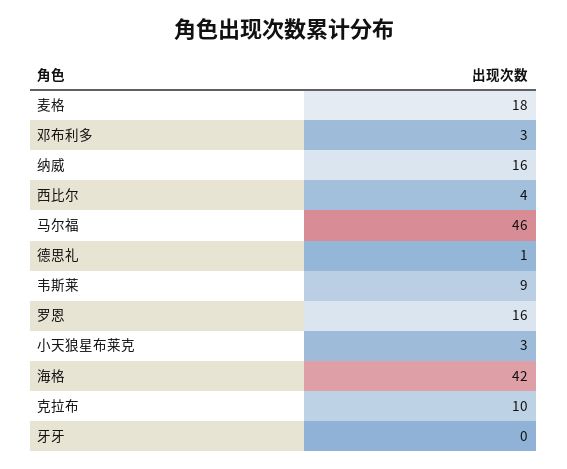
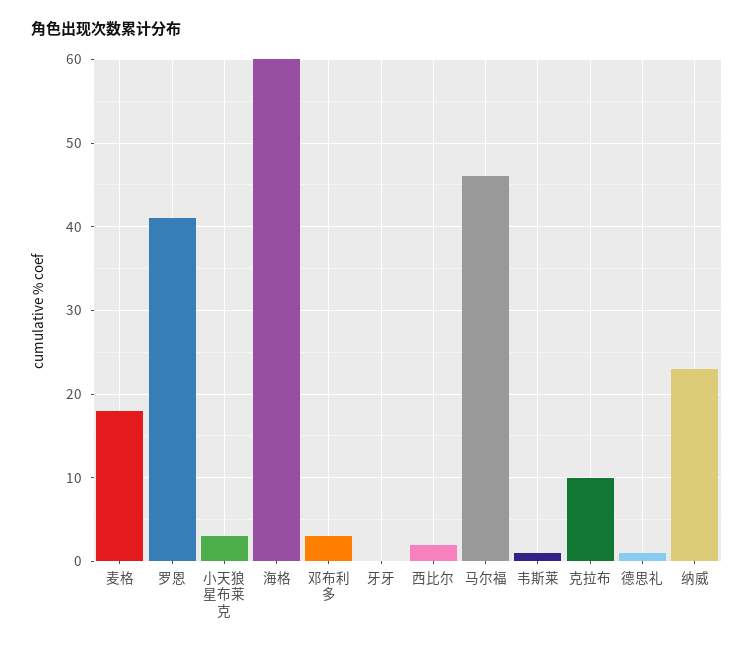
  {
    "麦格": 18,
    "邓布利多": 3,
-   "纳威": 16,
+   "纳威": 23,
-   "西比尔": 4,
+   "西比尔": 2,
    "马尔福": 46,
    "德思礼": 1,
-   "韦斯莱": 9,
+   "韦斯莱": 1,
-   "罗恩": 16,
+   "罗恩": 41,
    "小天狼星布莱克": 3,
-   "海格": 42,
+   "海格": 60,
    "克拉布": 10,
    "牙牙": 0
  }

